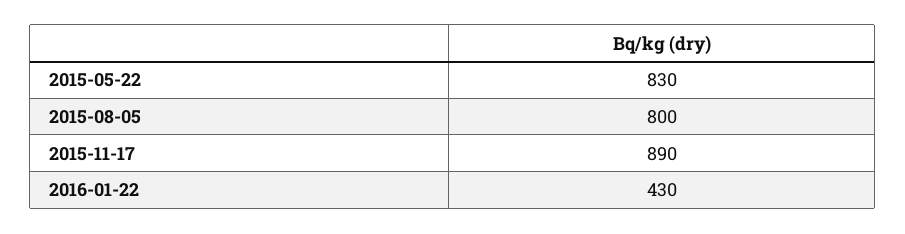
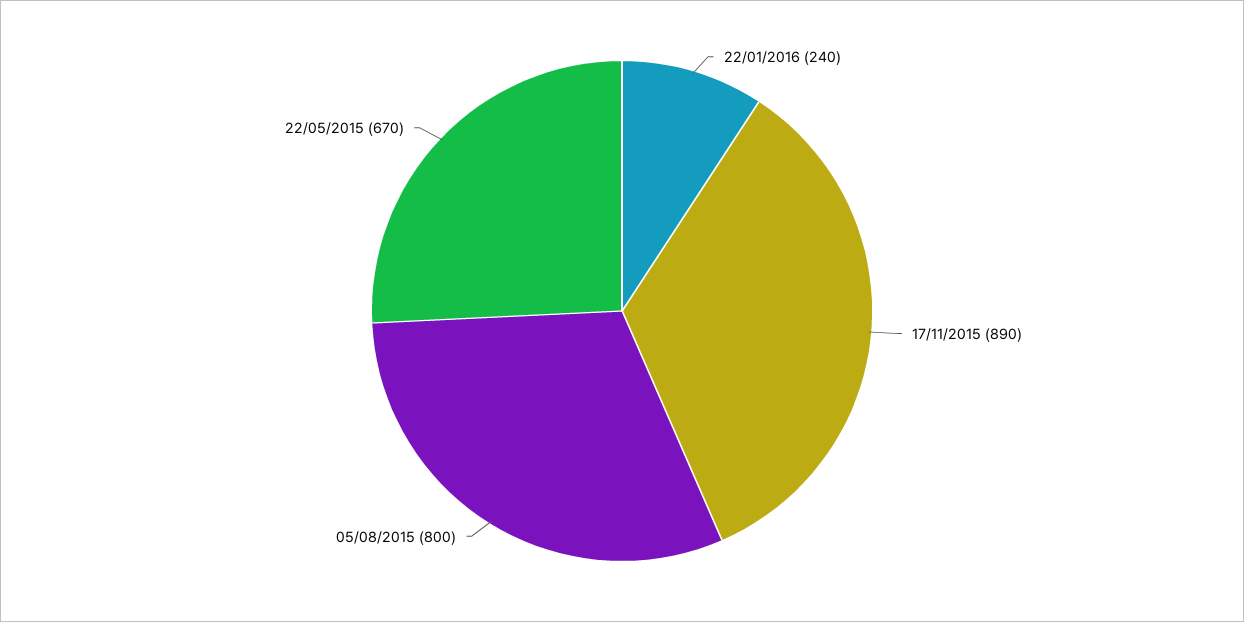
  {
-   "2015-05-22": 830,
+   "2015-05-22": 670,
    "2015-08-05": 800,
    "2015-11-17": 890,
-   "2016-01-22": 430
+   "2016-01-22": 240
  }

